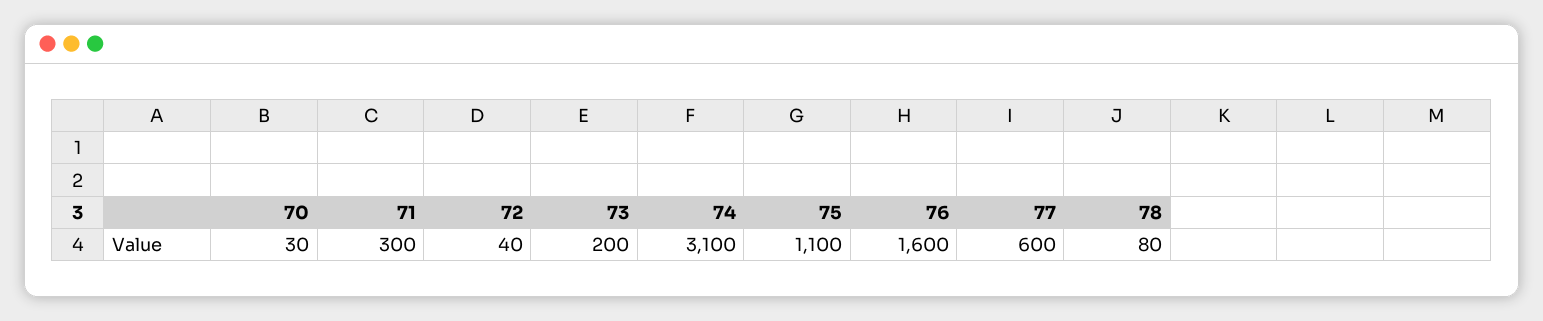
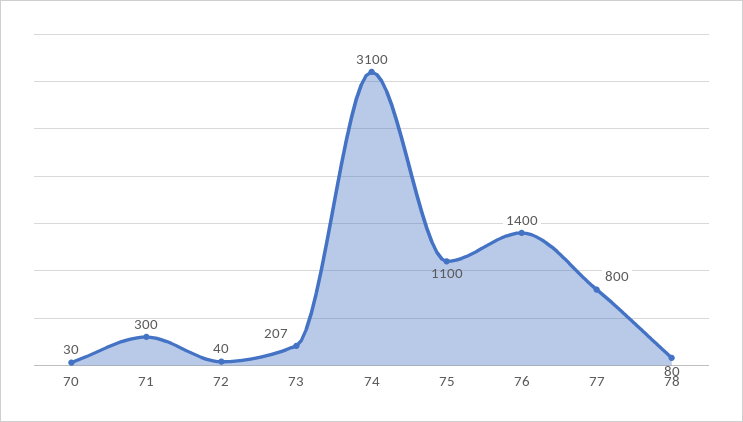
  {
    "70": 30,
    "71": 300,
    "72": 40,
-   "73": 200,
+   "73": 207,
    "74": 3100,
    "75": 1100,
-   "76": 1600,
+   "76": 1400,
-   "77": 600,
+   "77": 800,
    "78": 80
  }

